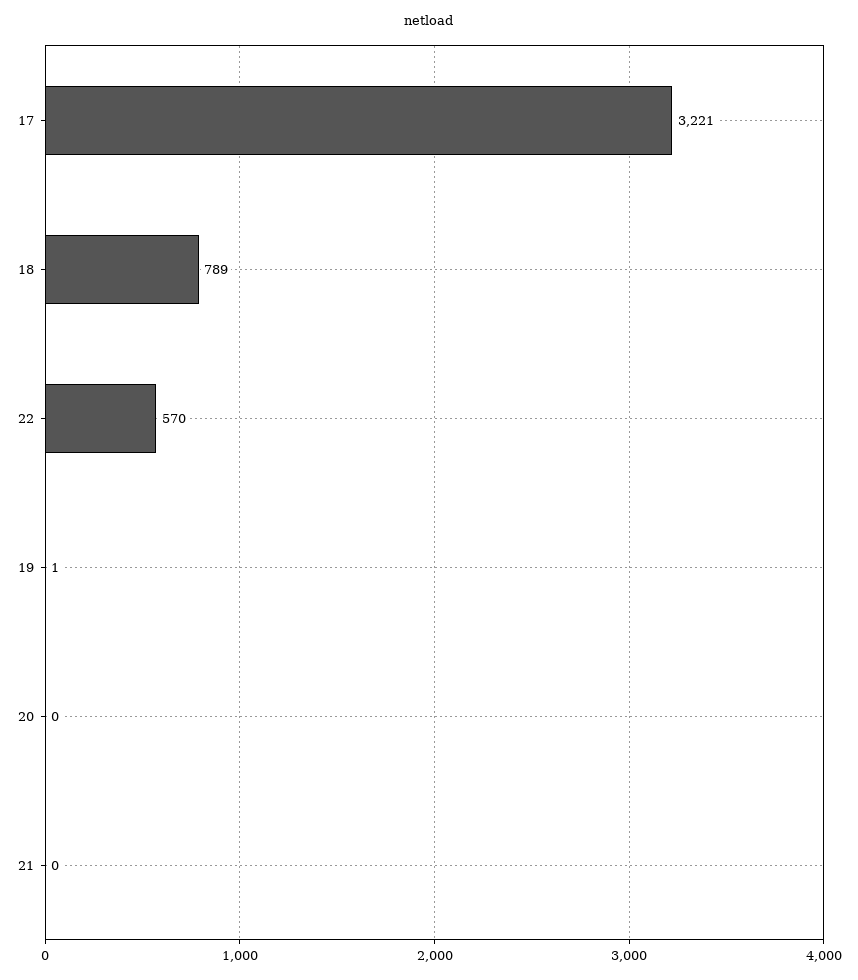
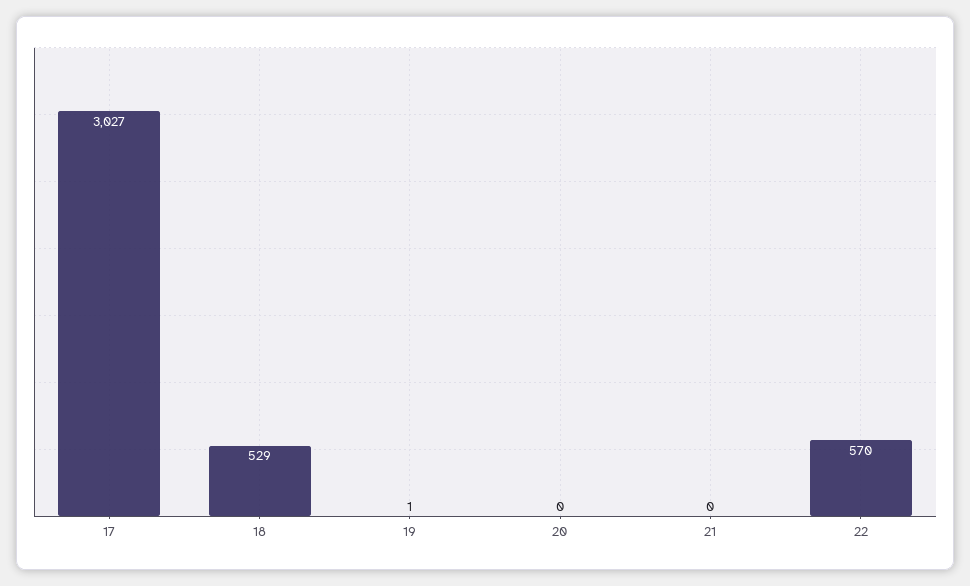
  {
-   "17": 3221,
+   "17": 3027,
-   "18": 789,
+   "18": 529,
    "22": 570,
    "19": 1,
    "20": 0,
    "21": 0
  }

